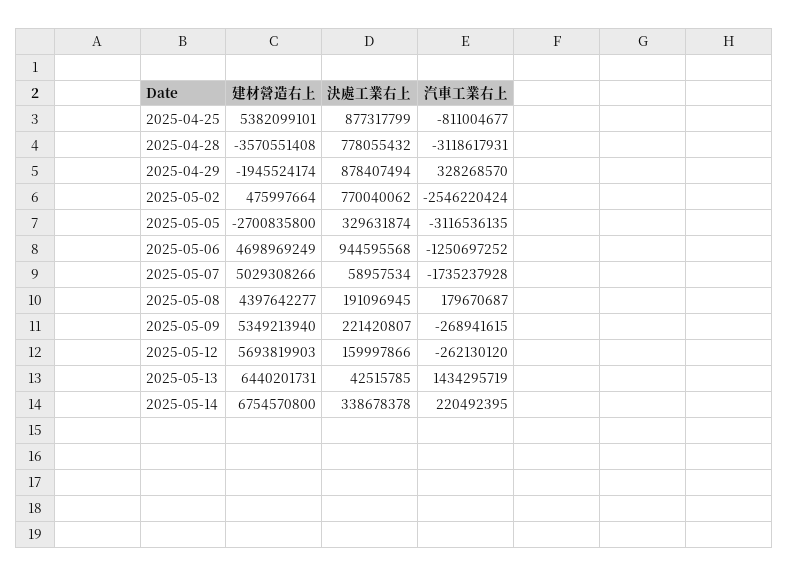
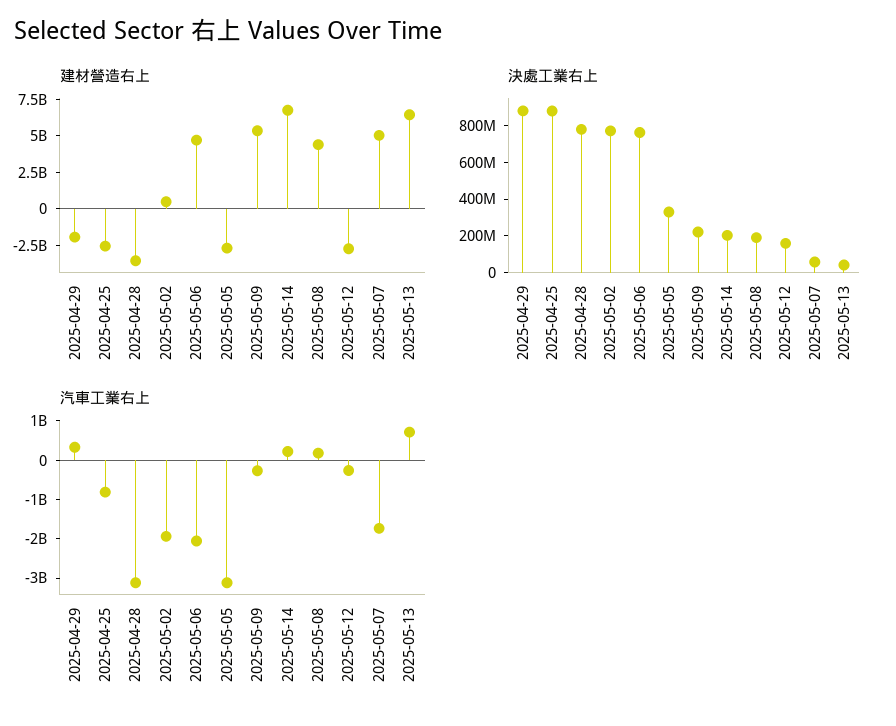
  {
    "建材營造右上": {
-     "2025-04-25": 5382099101,
+     "2025-04-25": -2500000000,
      "2025-04-28": -3570551408,
      "2025-04-29": -1945524174,
      "2025-05-02": 475997664,
      "2025-05-05": -2700835800,
      "2025-05-06": 4698969249,
      "2025-05-07": 5029308266,
      "2025-05-08": 4397642277,
      "2025-05-09": 5349213940,
-     "2025-05-12": 5693819903,
+     "2025-05-12": -2500000000,
      "2025-05-13": 6440201731,
      "2025-05-14": 6754570800
    },
    "決處工業右上": {
      "2025-04-25": 877317799,
      "2025-04-28": 778055432,
      "2025-04-29": 878407494,
      "2025-05-02": 770040062,
      "2025-05-05": 329631874,
-     "2025-05-06": 944595568,
+     "2025-05-06": 750000000,
      "2025-05-07": 58957534,
      "2025-05-08": 191096945,
      "2025-05-09": 221420807,
      "2025-05-12": 159997866,
      "2025-05-13": 42515785,
-     "2025-05-14": 338678378
+     "2025-05-14": 200000000
    },
    "汽車工業右上": {
      "2025-04-25": -811004677,
      "2025-04-28": -3118617931,
      "2025-04-29": 328268570,
-     "2025-05-02": -2546220424,
+     "2025-05-02": -2000000000,
      "2025-05-05": -3116536135,
-     "2025-05-06": -1250697252,
+     "2025-05-06": -2000000000,
      "2025-05-07": -1735237928,
      "2025-05-08": 179670687,
      "2025-05-09": -268941615,
      "2025-05-12": -262130120,
-     "2025-05-13": 1434295719,
+     "2025-05-13": 750000000,
      "2025-05-14": 220492395
    }
  }

